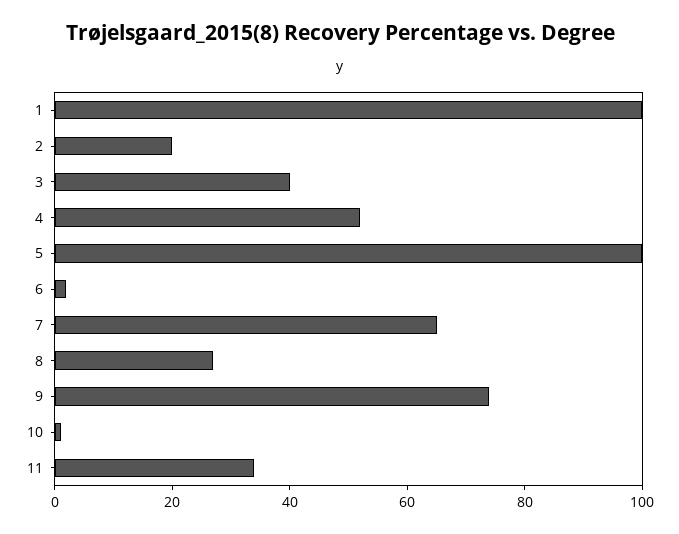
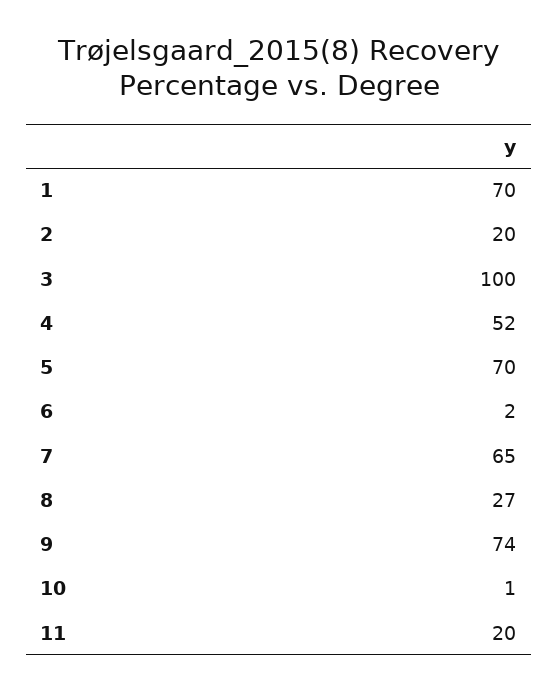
  {
-   "1": 100,
+   "1": 70,
    "2": 20,
-   "3": 40,
+   "3": 100,
    "4": 52,
-   "5": 100,
+   "5": 70,
    "6": 2,
    "7": 65,
    "8": 27,
    "9": 74,
    "10": 1,
-   "11": 35
+   "11": 20
  }

